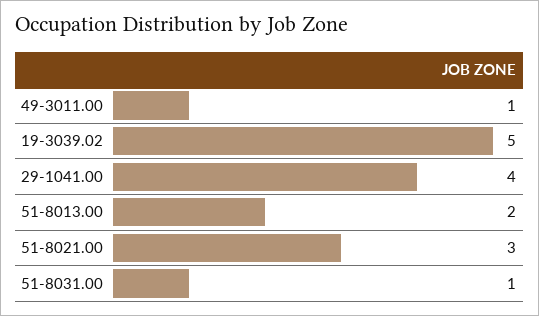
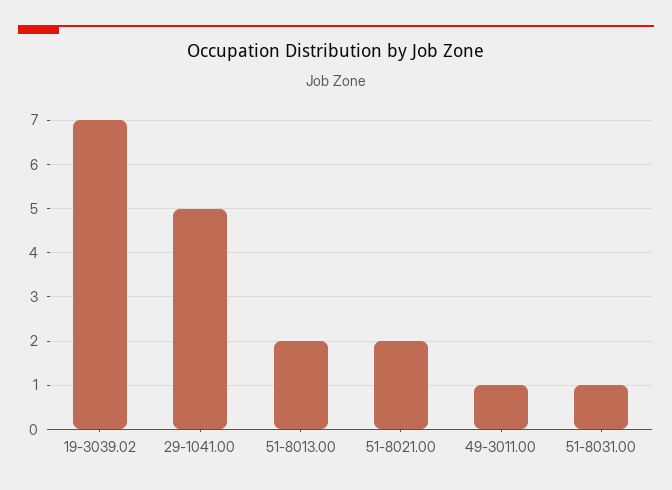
  {
    "49-3011.00": 1,
-   "19-3039.02": 5,
+   "19-3039.02": 7,
-   "29-1041.00": 4,
+   "29-1041.00": 5,
    "51-8013.00": 2,
-   "51-8021.00": 3,
+   "51-8021.00": 2,
    "51-8031.00": 1
  }

